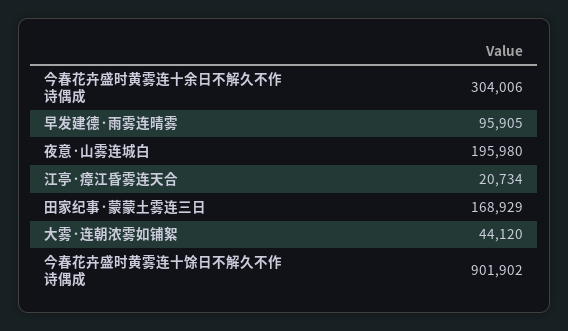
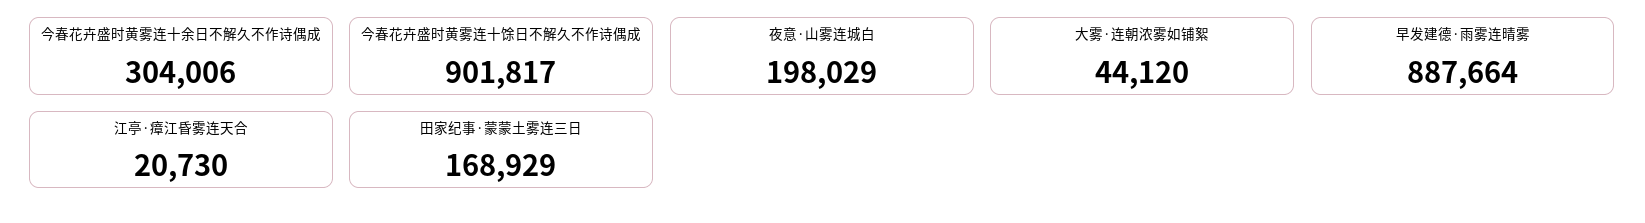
  {
    "今春花卉盛时黄雾连十余日不解久不作诗偶成": 304006,
-   "早发建德·雨雾连晴雾": 95905,
+   "早发建德·雨雾连晴雾": 887664,
-   "夜意·山雾连城白": 195980,
+   "夜意·山雾连城白": 198029,
-   "江亭·瘴江昏雾连天合": 20734,
+   "江亭·瘴江昏雾连天合": 20730,
    "田家纪事·蒙蒙土雾连三日": 168929,
    "大雾·连朝浓雾如铺絮": 44120,
-   "今春花卉盛时黄雾连十馀日不解久不作诗偶成": 901902
+   "今春花卉盛时黄雾连十馀日不解久不作诗偶成": 901817
  }

